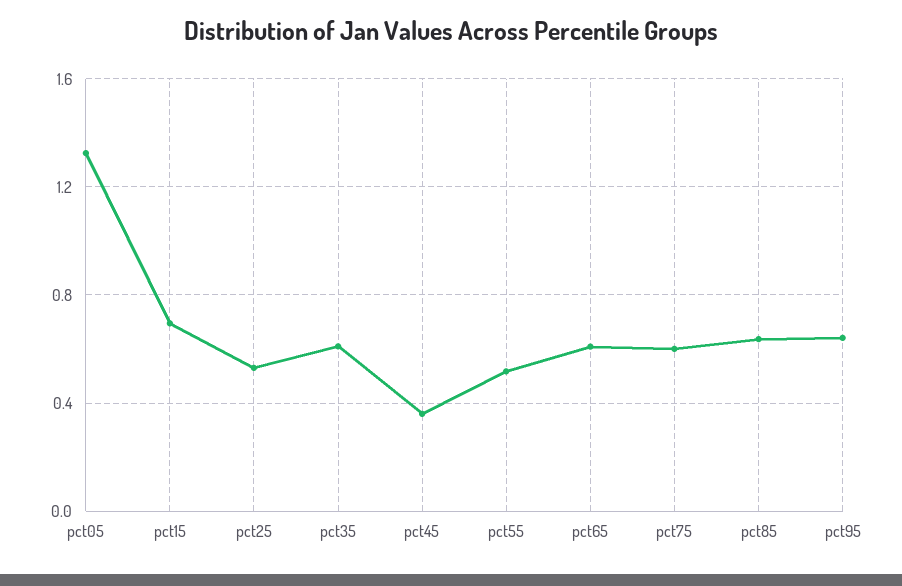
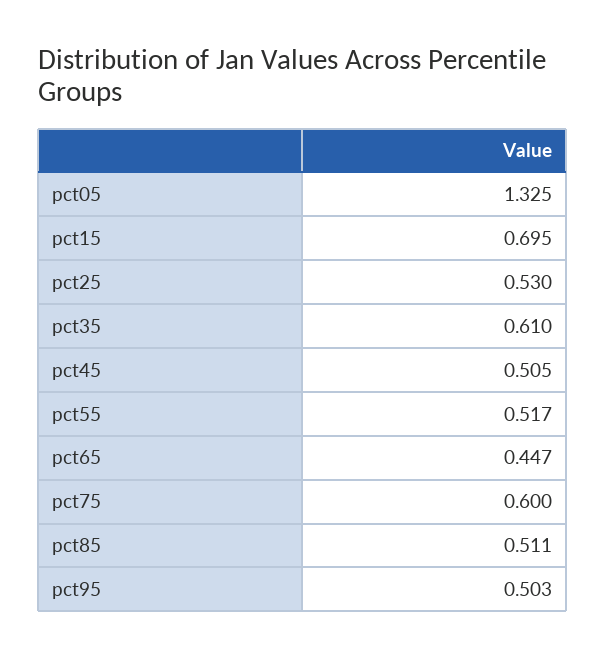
  {
    "pct05": 1.325,
    "pct15": 0.695,
    "pct25": 0.53,
    "pct35": 0.61,
-   "pct45": 0.35,
+   "pct45": 0.505,
    "pct55": 0.517,
-   "pct65": 0.6,
+   "pct65": 0.447,
    "pct75": 0.6,
-   "pct85": 0.65,
+   "pct85": 0.511,
-   "pct95": 0.65
+   "pct95": 0.503
  }

